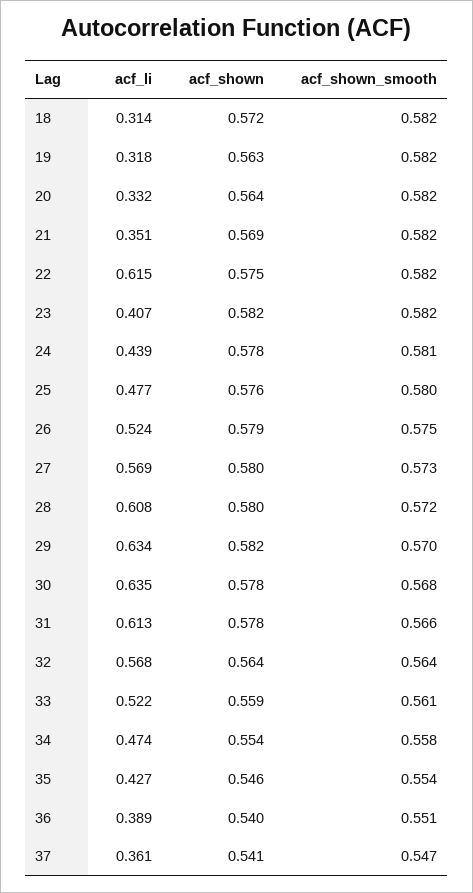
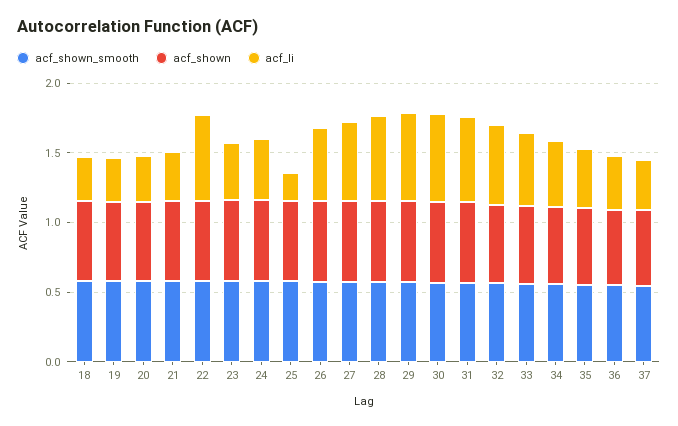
  {
    "acf_li": {
      "18": 0.314,
      "19": 0.318,
      "20": 0.332,
      "21": 0.351,
      "22": 0.615,
      "23": 0.407,
      "24": 0.439,
-     "25": 0.477,
+     "25": 0.2,
      "26": 0.524,
      "27": 0.569,
      "28": 0.608,
      "29": 0.634,
      "30": 0.635,
      "31": 0.613,
      "32": 0.568,
      "33": 0.522,
      "34": 0.474,
      "35": 0.427,
      "36": 0.389,
      "37": 0.361
    },
    "acf_shown": {
      "18": 0.572,
      "19": 0.563,
      "20": 0.564,
      "21": 0.569,
      "22": 0.575,
      "23": 0.582,
      "24": 0.578,
      "25": 0.576,
      "26": 0.579,
      "27": 0.58,
      "28": 0.58,
      "29": 0.582,
      "30": 0.578,
      "31": 0.578,
      "32": 0.564,
      "33": 0.559,
      "34": 0.554,
      "35": 0.546,
      "36": 0.54,
      "37": 0.541
    },
    "acf_shown_smooth": {
      "18": 0.582,
      "19": 0.582,
      "20": 0.582,
      "21": 0.582,
      "22": 0.582,
      "23": 0.582,
      "24": 0.581,
      "25": 0.58,
      "26": 0.575,
      "27": 0.573,
      "28": 0.572,
      "29": 0.57,
      "30": 0.568,
      "31": 0.566,
      "32": 0.564,
      "33": 0.561,
      "34": 0.558,
      "35": 0.554,
      "36": 0.551,
      "37": 0.547
    }
  }

